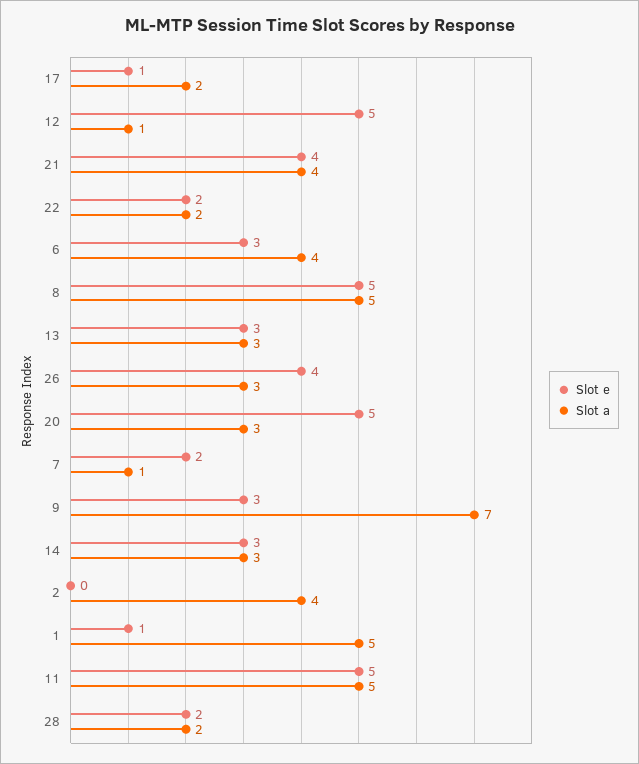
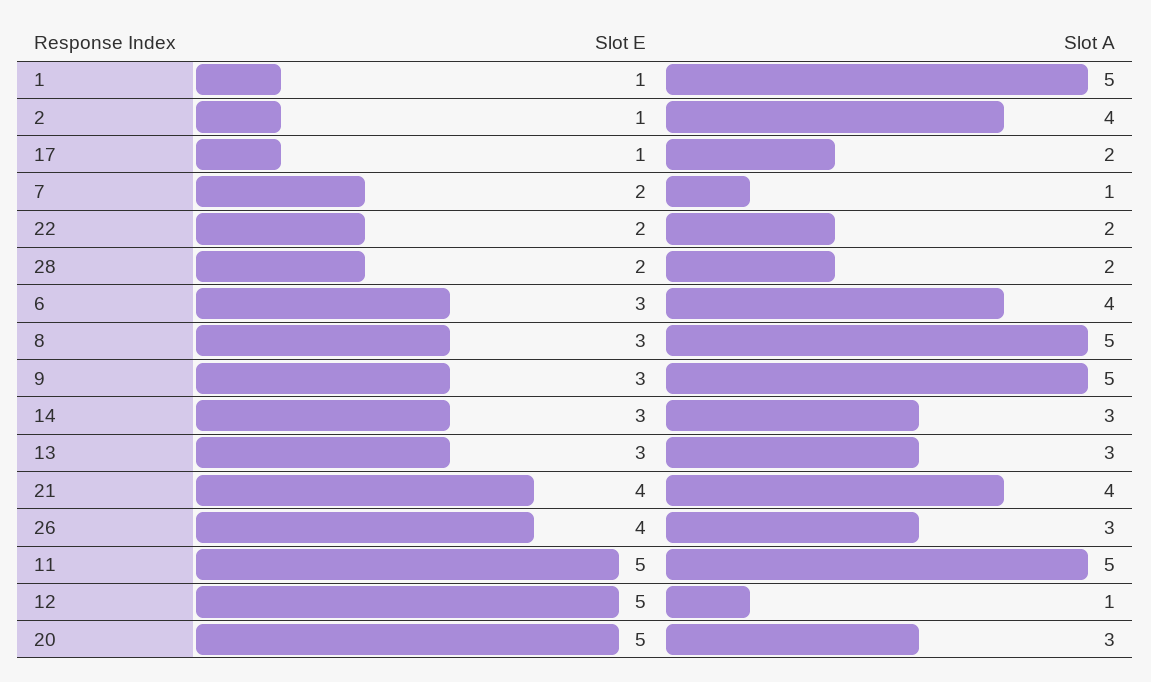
  {
    "Slot e": {
      "17": 1,
      "12": 5,
      "21": 4,
      "22": 2,
      "6": 3,
-     "8": 5,
+     "8": 3,
      "13": 3,
      "26": 4,
      "20": 5,
      "7": 2,
      "9": 3,
      "14": 3,
-     "2": 0,
+     "2": 1,
      "1": 1,
      "11": 5,
      "28": 2
    },
    "Slot a": {
      "17": 2,
      "12": 1,
      "21": 4,
      "22": 2,
      "6": 4,
      "8": 5,
      "13": 3,
      "26": 3,
      "20": 3,
      "7": 1,
-     "9": 7,
+     "9": 5,
      "14": 3,
      "2": 4,
      "1": 5,
      "11": 5,
      "28": 2
    }
  }

